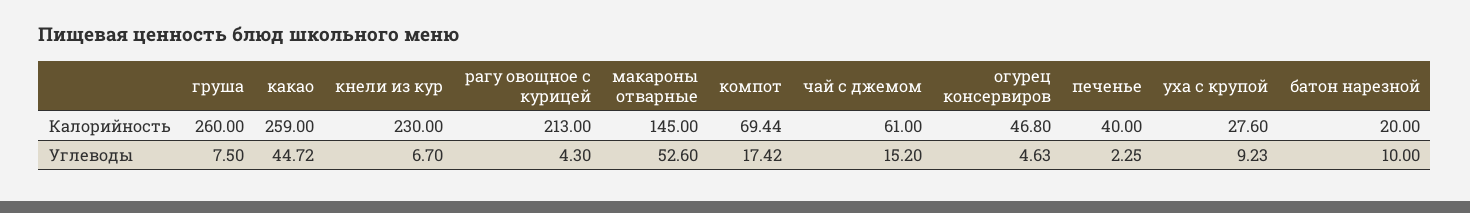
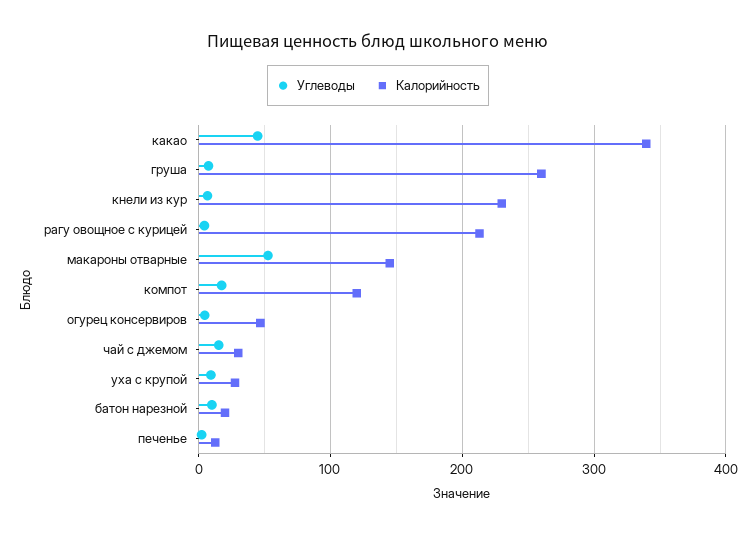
  {
    "Калорийность": {
      "груша": 260,
-     "какао": 259,
+     "какао": 340,
      "кнели из кур": 230,
      "рагу овощное с курицей": 213,
      "макароны отварные": 145,
-     "компот": 69.44,
+     "компот": 120,
-     "чай с джемом": 61,
+     "чай с джемом": 30,
      "огурец консервиров": 46.8,
-     "печенье": 40,
+     "печенье": 10,
      "уха с крупой": 27.6,
      "батон нарезной": 20
    },
    "Углеводы": {
      "груша": 7.5,
      "какао": 44.72,
      "кнели из кур": 6.7,
      "рагу овощное с курицей": 4.3,
      "макароны отварные": 52.6,
      "компот": 17.42,
      "чай с джемом": 15.2,
      "огурец консервиров": 4.63,
      "печенье": 2.25,
      "уха с крупой": 9.23,
      "батон нарезной": 10
    }
  }

